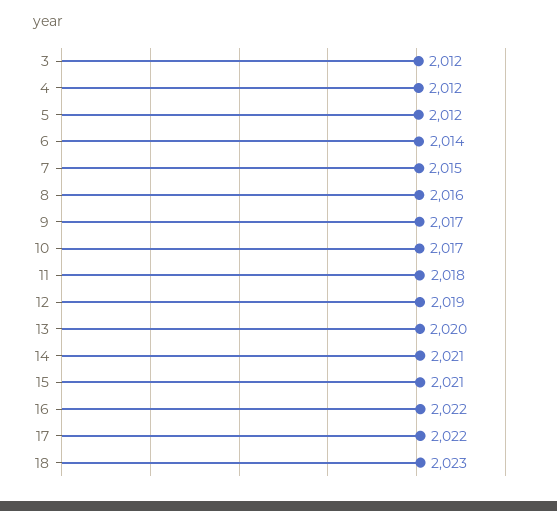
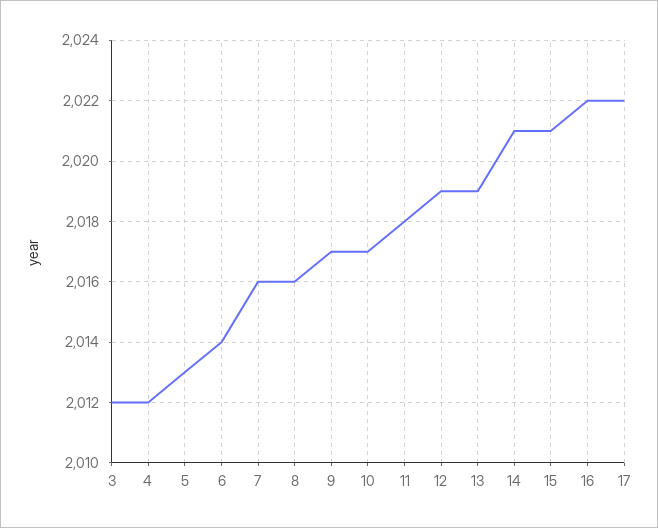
  {
    "3": 2012,
    "4": 2012,
-   "5": 2012,
+   "5": 2013,
    "6": 2014,
-   "7": 2015,
+   "7": 2016,
    "8": 2016,
    "9": 2017,
    "10": 2017,
    "11": 2018,
    "12": 2019,
-   "13": 2020,
+   "13": 2019,
    "14": 2021,
    "15": 2021,
    "16": 2022,
-   "17": 2022,
+   "17": 2022
-   "18": 2023
  }

